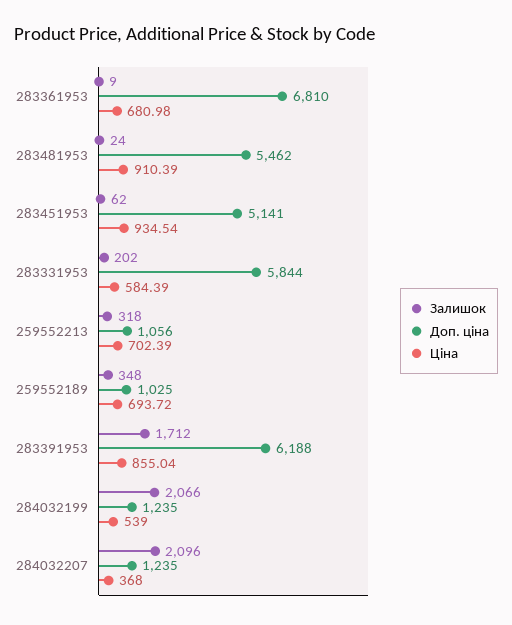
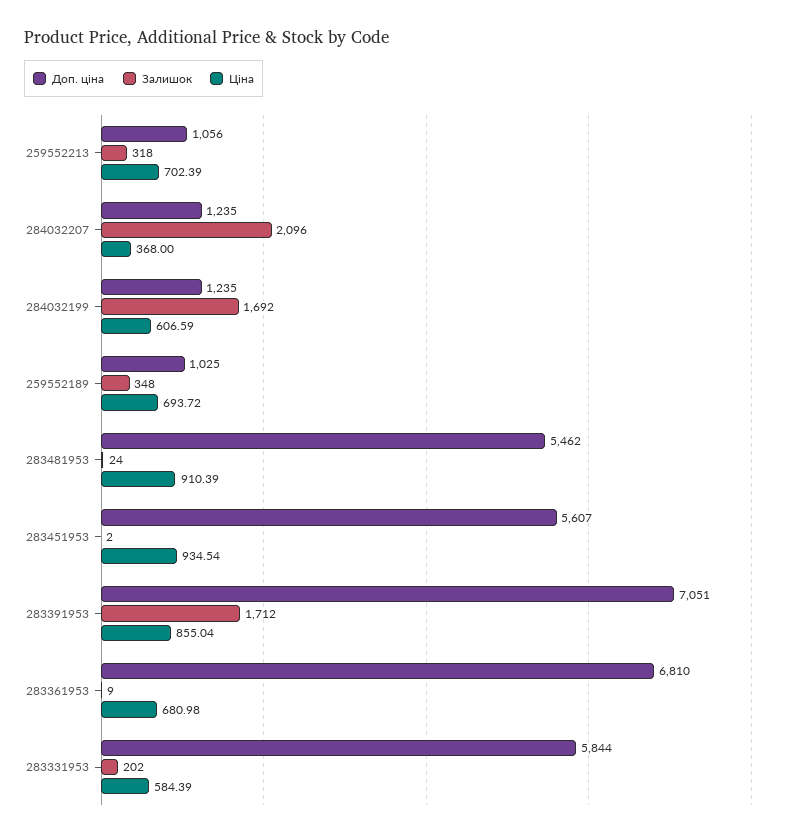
  {
    "Залишок": {
      "283361953": 9,
      "283481953": 24,
-     "283451953": 62,
+     "283451953": 2,
      "283331953": 202,
      "259552213": 318,
      "259552189": 348,
      "283391953": 1712,
-     "284032199": 2066,
+     "284032199": 1692,
      "284032207": 2096
    },
    "Доп. ціна": {
      "283361953": 6810,
      "283481953": 5462,
-     "283451953": 5141,
+     "283451953": 5607,
      "283331953": 5844,
      "259552213": 1056,
      "259552189": 1025,
-     "283391953": 6188,
+     "283391953": 7051,
      "284032199": 1235,
      "284032207": 1235
    },
    "Ціна": {
      "283361953": 680.98,
      "283481953": 910.39,
      "283451953": 934.54,
      "283331953": 584.39,
      "259552213": 702.39,
      "259552189": 693.72,
      "283391953": 855.04,
-     "284032199": 539,
+     "284032199": 606.59,
      "284032207": 368
    }
  }

